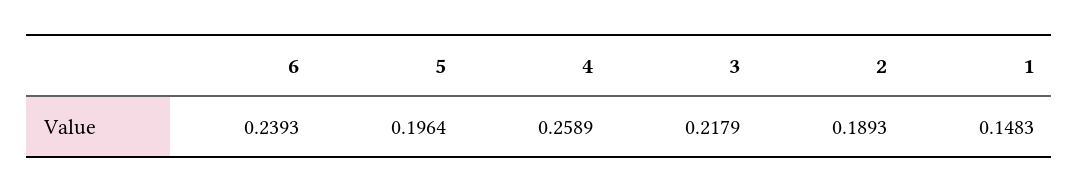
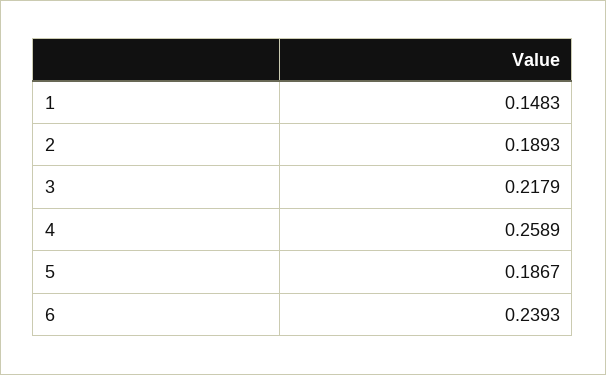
  {
    "6": 0.2393,
-   "5": 0.1964,
+   "5": 0.1867,
    "4": 0.2589,
    "3": 0.2179,
    "2": 0.1893,
    "1": 0.1483
  }

